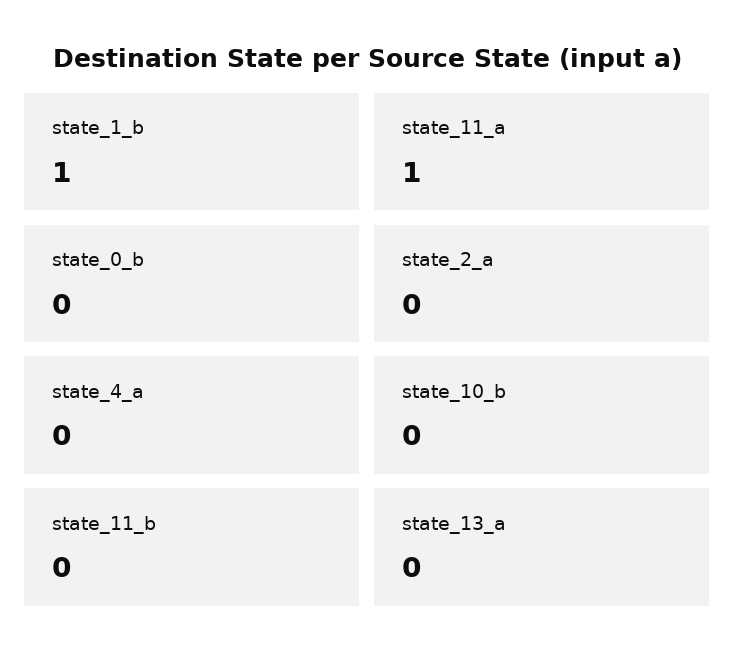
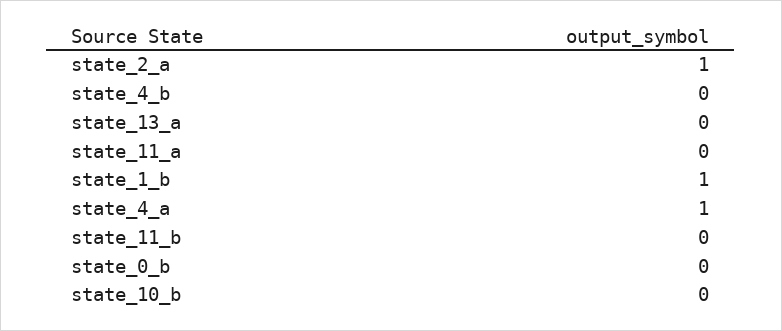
  {
    "state_1_b": 1,
-   "state_11_a": 1,
+   "state_11_a": 0,
    "state_0_b": 0,
-   "state_2_a": 0,
+   "state_2_a": 1,
-   "state_4_a": 0,
+   "state_4_a": 1,
    "state_10_b": 0,
    "state_11_b": 0,
-   "state_13_a": 0
+   "state_13_a": 0,
+   "state_4_b": 0
  }

